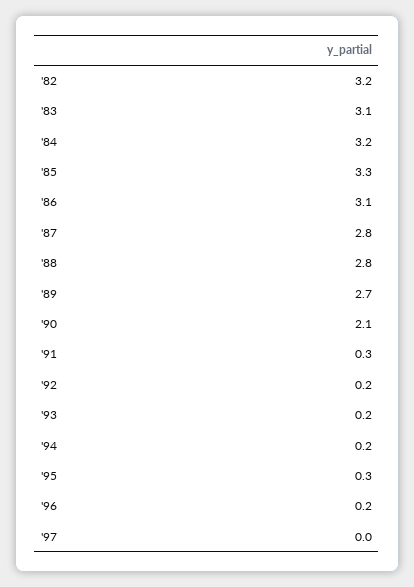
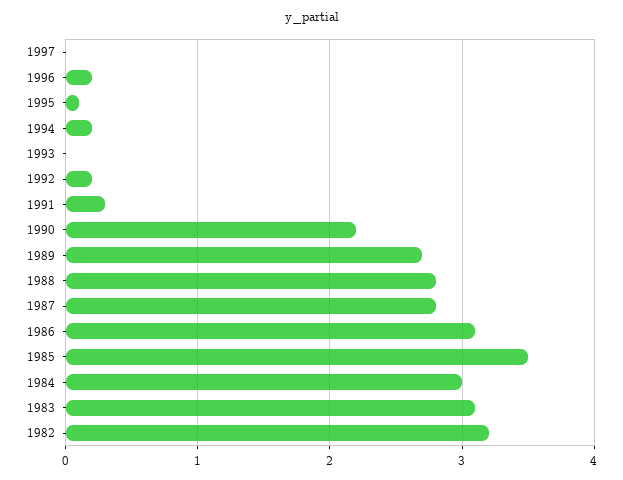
  {
    "'82": 3.2,
    "'83": 3.1,
-   "'84": 3.2,
+   "'84": 3,
-   "'85": 3.3,
+   "'85": 3.5,
    "'86": 3.1,
    "'87": 2.8,
    "'88": 2.8,
    "'89": 2.7,
-   "'90": 2.1,
+   "'90": 2.2,
    "'91": 0.3,
    "'92": 0.2,
-   "'93": 0.2,
+   "'93": 0,
    "'94": 0.2,
-   "'95": 0.3,
+   "'95": 0.1,
    "'96": 0.2,
    "'97": 0
  }

